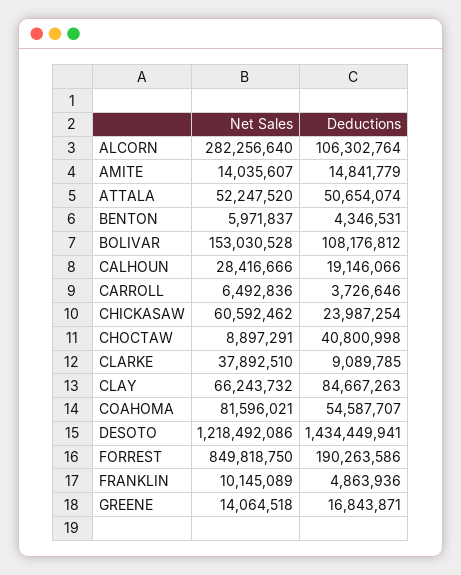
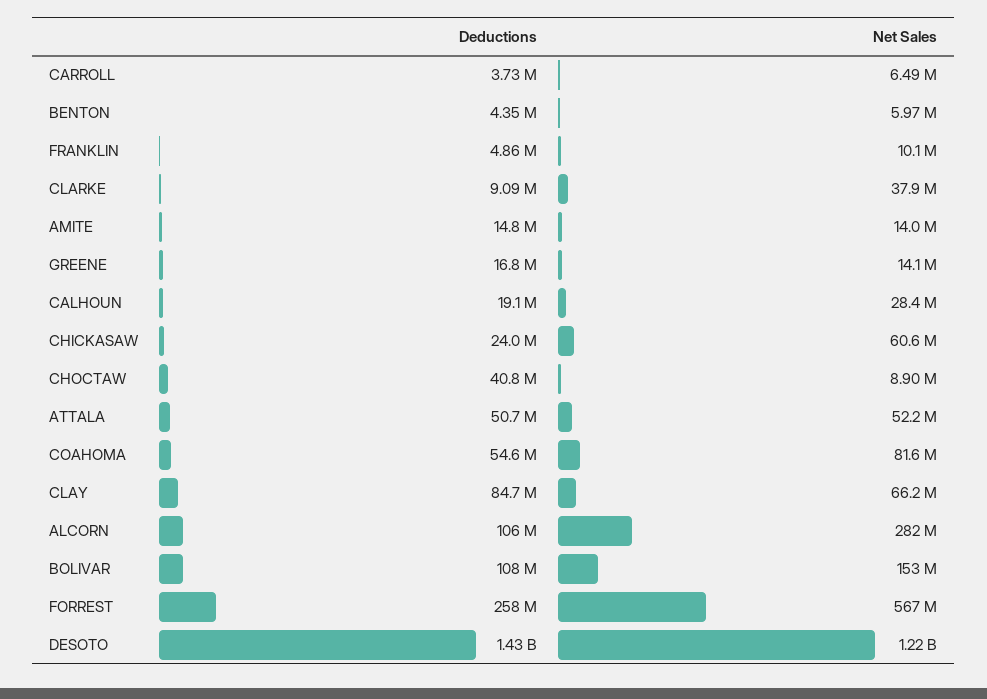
  {
    "Net Sales": {
      "ALCORN": 282256640,
      "AMITE": 14035607,
      "ATTALA": 52247520,
      "BENTON": 5971837,
      "BOLIVAR": 153030528,
      "CALHOUN": 28416666,
      "CARROLL": 6492836,
      "CHICKASAW": 60592462,
      "CHOCTAW": 8897291,
      "CLARKE": 37892510,
      "CLAY": 66243732,
      "COAHOMA": 81596021,
      "DESOTO": 1218492086,
-     "FORREST": 849818750,
+     "FORREST": 567000000,
      "FRANKLIN": 10145089,
      "GREENE": 14064518
    },
    "Deductions": {
      "ALCORN": 106302764,
      "AMITE": 14841779,
      "ATTALA": 50654074,
      "BENTON": 4346531,
      "BOLIVAR": 108176812,
      "CALHOUN": 19146066,
      "CARROLL": 3726646,
      "CHICKASAW": 23987254,
      "CHOCTAW": 40800998,
      "CLARKE": 9089785,
      "CLAY": 84667263,
      "COAHOMA": 54587707,
      "DESOTO": 1434449941,
-     "FORREST": 190263586,
+     "FORREST": 258000000,
      "FRANKLIN": 4863936,
      "GREENE": 16843871
    }
  }

